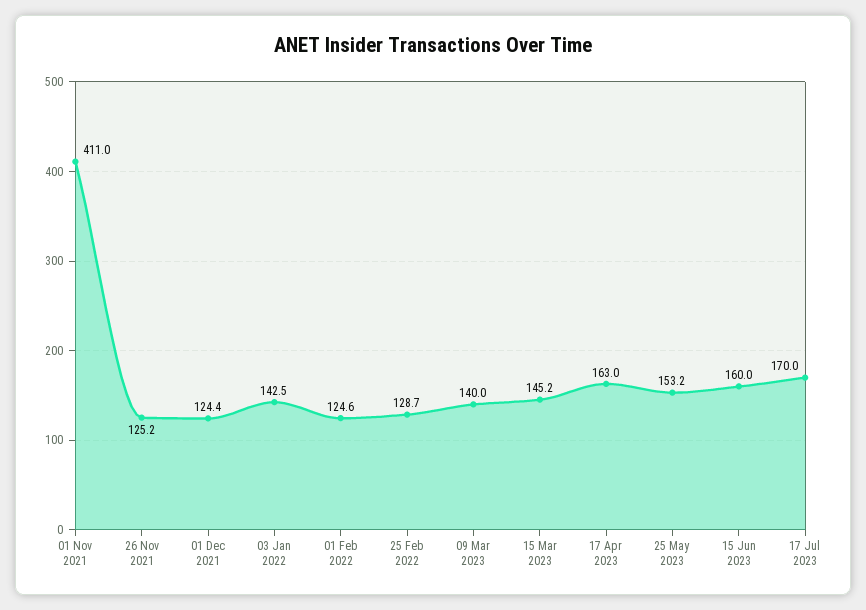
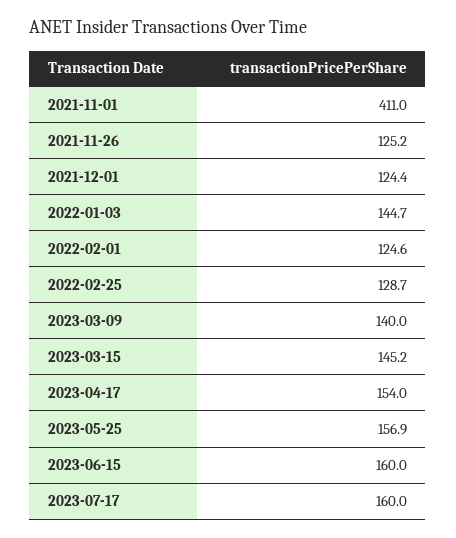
  {
    "01 Nov 2021": 411,
    "26 Nov 2021": 125.2,
    "01 Dec 2021": 124.4,
-   "03 Jan 2022": 142.5,
+   "03 Jan 2022": 144.7,
    "01 Feb 2022": 124.6,
    "25 Feb 2022": 128.7,
    "09 Mar 2023": 140,
    "15 Mar 2023": 145.2,
-   "17 Apr 2023": 163,
+   "17 Apr 2023": 154,
-   "25 May 2023": 153.2,
+   "25 May 2023": 156.9,
    "15 Jun 2023": 160,
-   "17 Jul 2023": 170
+   "17 Jul 2023": 160
  }

